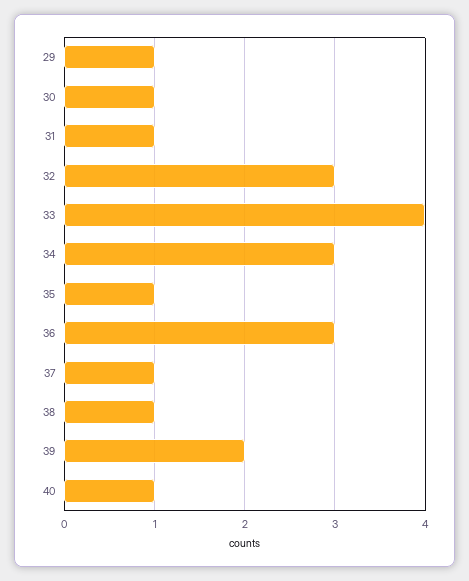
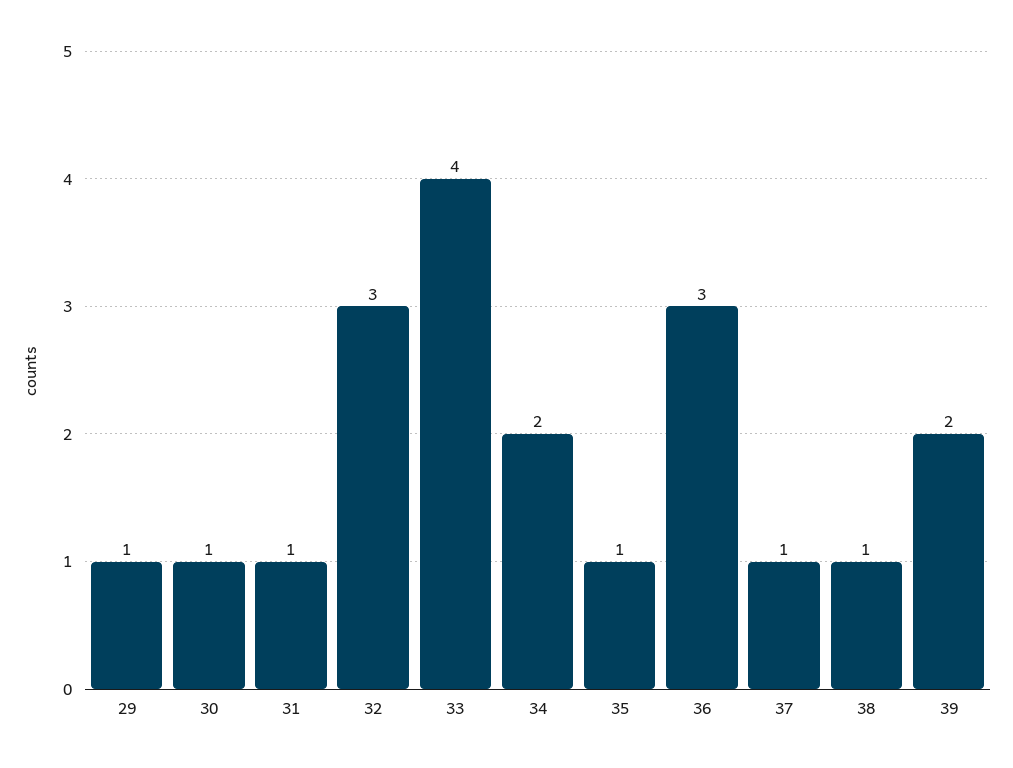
  {
    "29": 1,
    "30": 1,
    "31": 1,
    "32": 3,
    "33": 4,
-   "34": 3,
+   "34": 2,
    "35": 1,
    "36": 3,
    "37": 1,
    "38": 1,
-   "39": 2,
+   "39": 2
-   "40": 1
  }

